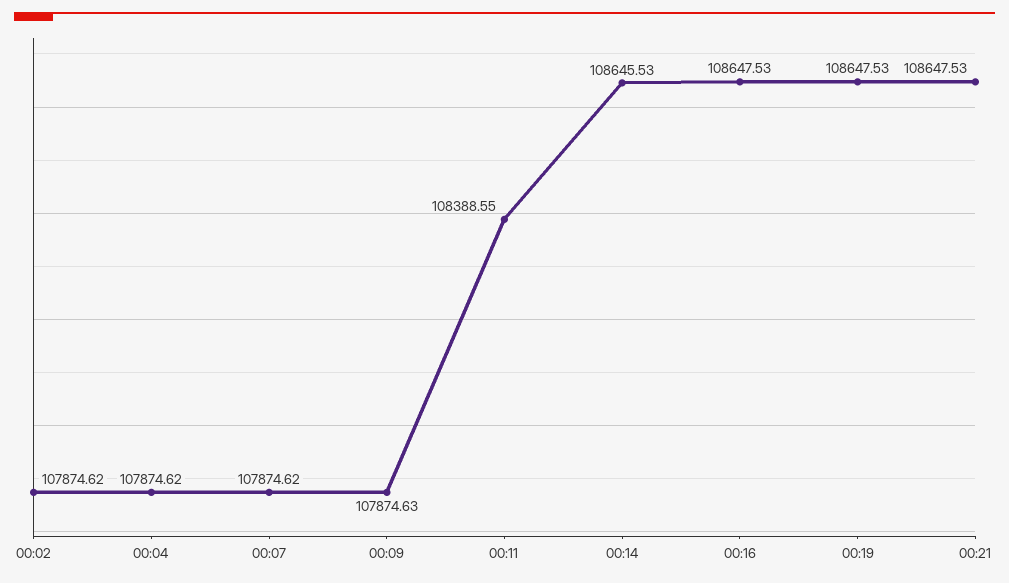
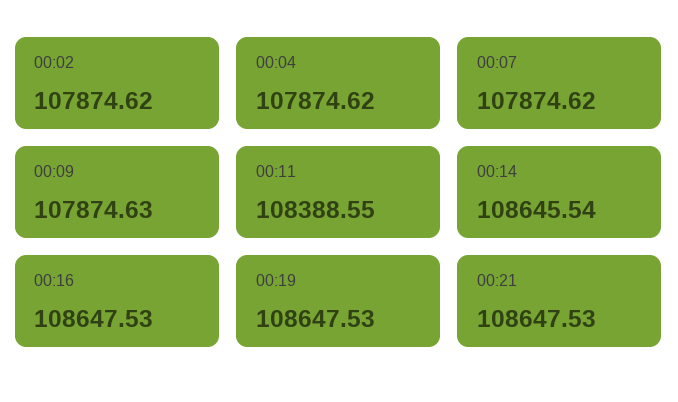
  {
    "00:02": 107874.62,
    "00:04": 107874.62,
    "00:07": 107874.62,
    "00:09": 107874.63,
    "00:11": 108388.55,
-   "00:14": 108645.53,
+   "00:14": 108645.54,
    "00:16": 108647.53,
    "00:19": 108647.53,
    "00:21": 108647.53
  }

